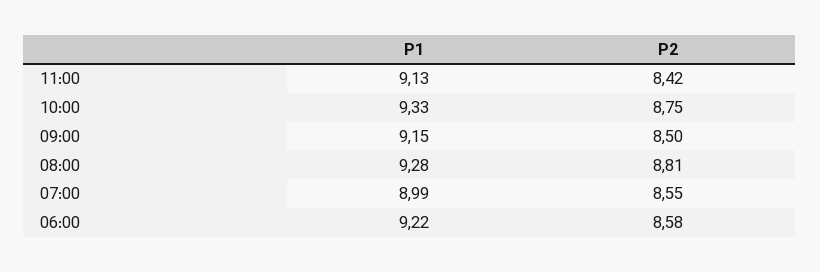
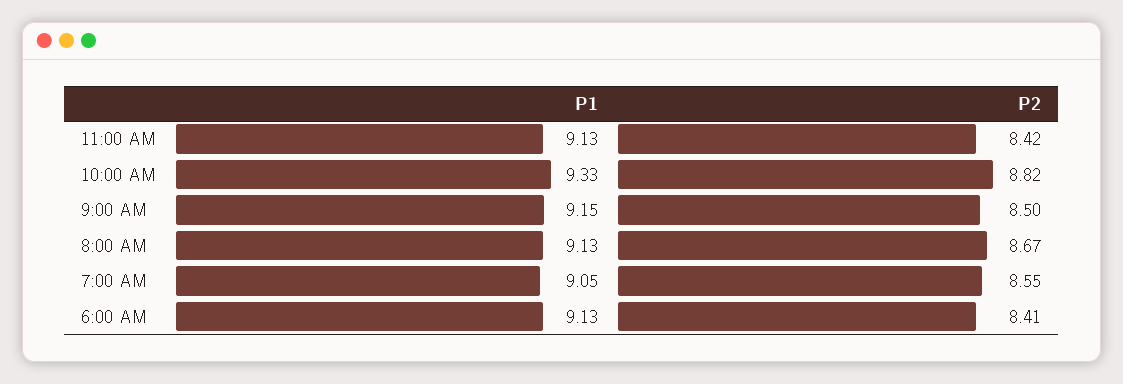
  {
    "P1": {
      "11:00": 9.13,
      "10:00": 9.33,
      "09:00": 9.15,
-     "08:00": 9.28,
+     "08:00": 9.13,
-     "07:00": 8.99,
+     "07:00": 9.05,
-     "06:00": 9.22
+     "06:00": 9.13
    },
    "P2": {
      "11:00": 8.42,
-     "10:00": 8.75,
+     "10:00": 8.82,
      "09:00": 8.5,
-     "08:00": 8.81,
+     "08:00": 8.67,
      "07:00": 8.55,
-     "06:00": 8.58
+     "06:00": 8.41
    }
  }

